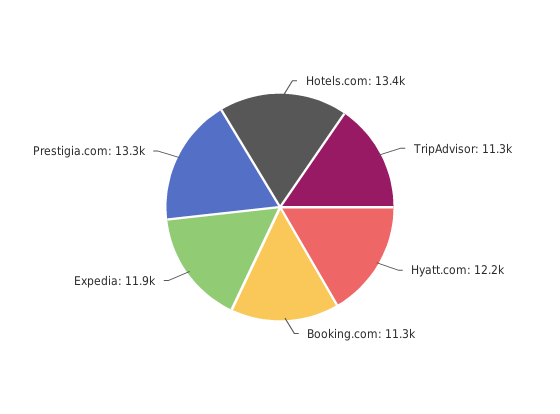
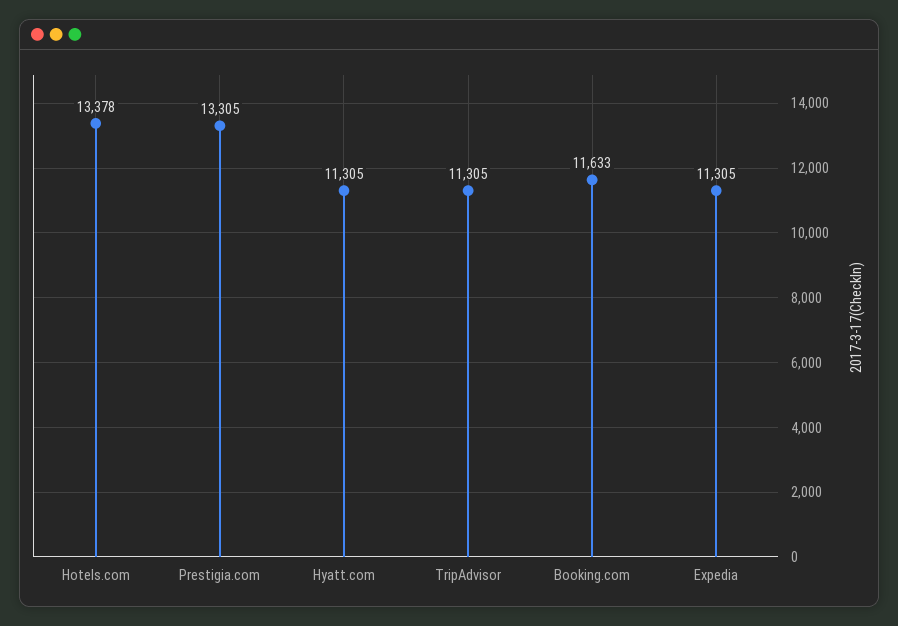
  {
    "Hotels.com": 13378,
    "TripAdvisor": 11305,
-   "Hyatt.com": 12200,
+   "Hyatt.com": 11305,
-   "Booking.com": 11300,
+   "Booking.com": 11633,
-   "Expedia": 11900,
+   "Expedia": 11305,
    "Prestigia.com": 13305
  }

